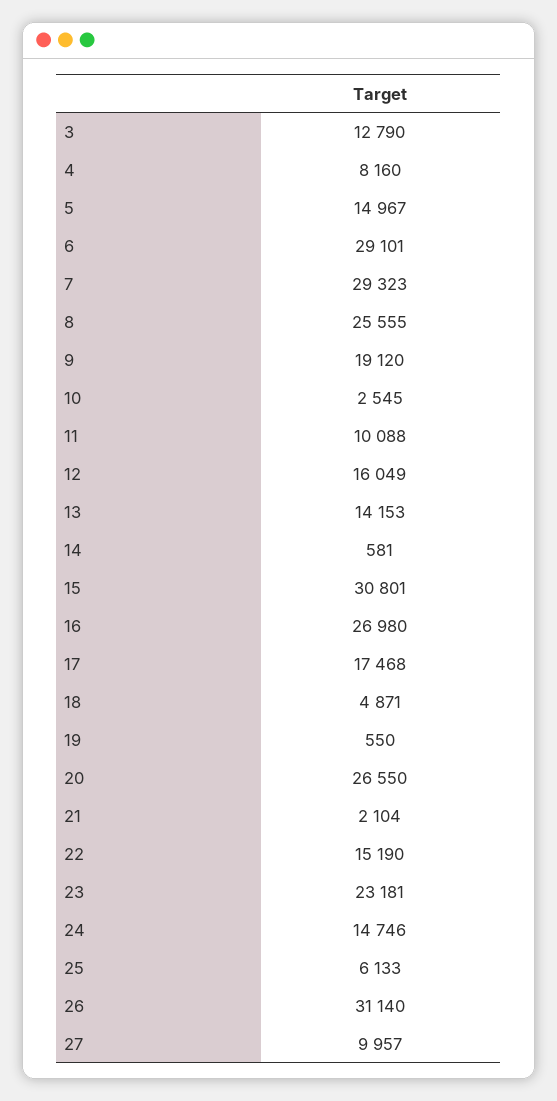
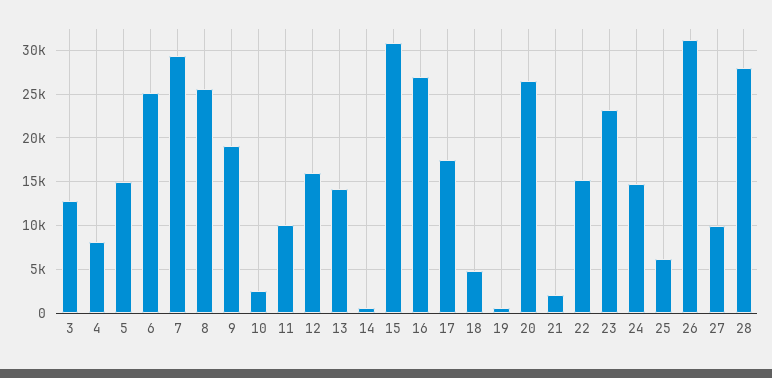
  {
    "3": 12790,
    "4": 8160,
    "5": 14967,
-   "6": 29101,
+   "6": 25000,
    "7": 29323,
    "8": 25555,
    "9": 19120,
    "10": 2545,
    "11": 10088,
    "12": 16049,
    "13": 14153,
    "14": 581,
    "15": 30801,
    "16": 26980,
    "17": 17468,
    "18": 4871,
    "19": 550,
    "20": 26550,
    "21": 2104,
    "22": 15190,
    "23": 23181,
    "24": 14746,
    "25": 6133,
    "26": 31140,
-   "27": 9957
+   "27": 9957,
+   "28": 28000
  }

